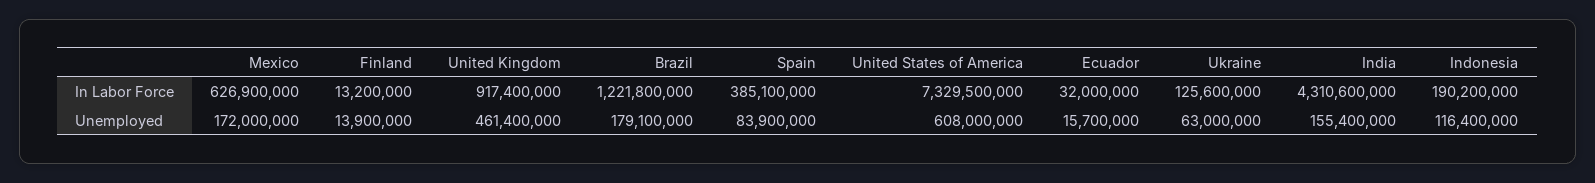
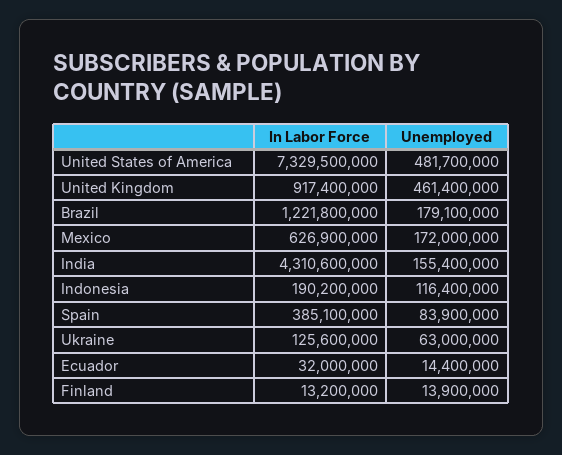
  {
    "Mexico": {
      "In Labor Force": 626900000,
      "Unemployed": 172000000
    },
    "Finland": {
      "In Labor Force": 13200000,
      "Unemployed": 13900000
    },
    "United Kingdom": {
      "In Labor Force": 917400000,
      "Unemployed": 461400000
    },
    "Brazil": {
      "In Labor Force": 1221800000,
      "Unemployed": 179100000
    },
    "Spain": {
      "In Labor Force": 385100000,
      "Unemployed": 83900000
    },
    "United States of America": {
      "In Labor Force": 7329500000,
-     "Unemployed": 608000000
+     "Unemployed": 481700000
    },
    "Ecuador": {
      "In Labor Force": 32000000,
-     "Unemployed": 15700000
+     "Unemployed": 14400000
    },
    "Ukraine": {
      "In Labor Force": 125600000,
      "Unemployed": 63000000
    },
    "India": {
      "In Labor Force": 4310600000,
      "Unemployed": 155400000
    },
    "Indonesia": {
      "In Labor Force": 190200000,
      "Unemployed": 116400000
    }
  }

